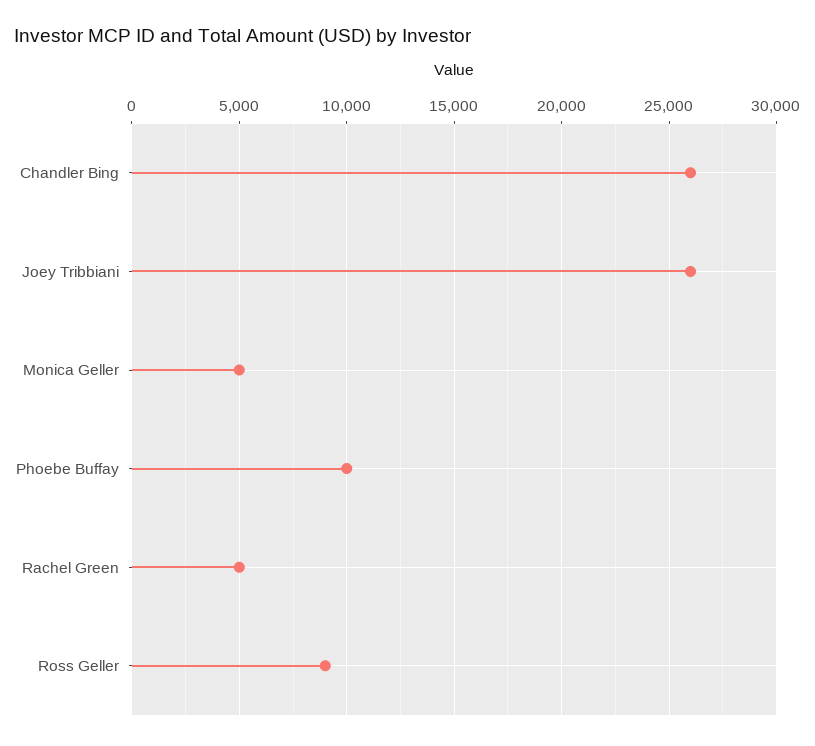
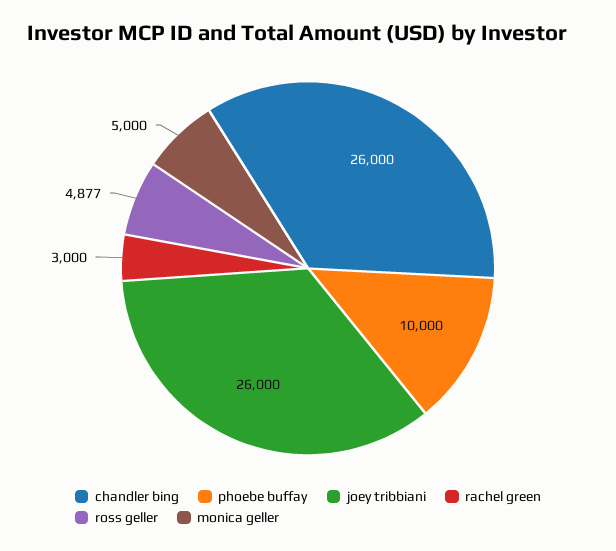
  {
    "Chandler Bing": 26000,
    "Joey Tribbiani": 26000,
    "Monica Geller": 5000,
    "Phoebe Buffay": 10000,
-   "Rachel Green": 5000,
+   "Rachel Green": 3000,
-   "Ross Geller": 9000
+   "Ross Geller": 4877
  }

